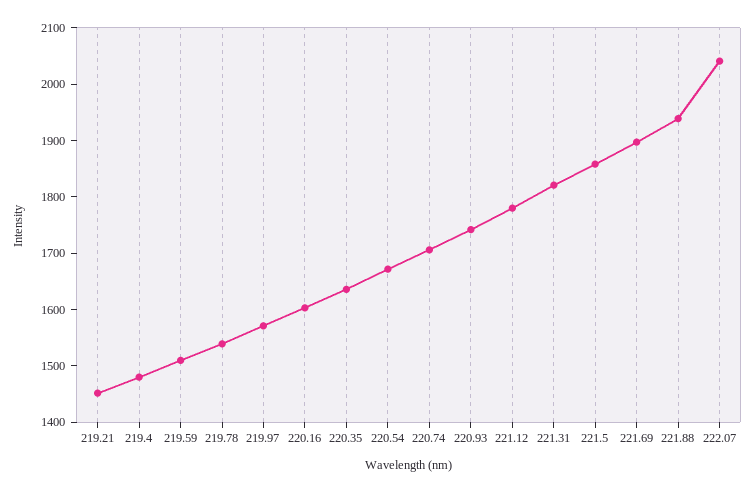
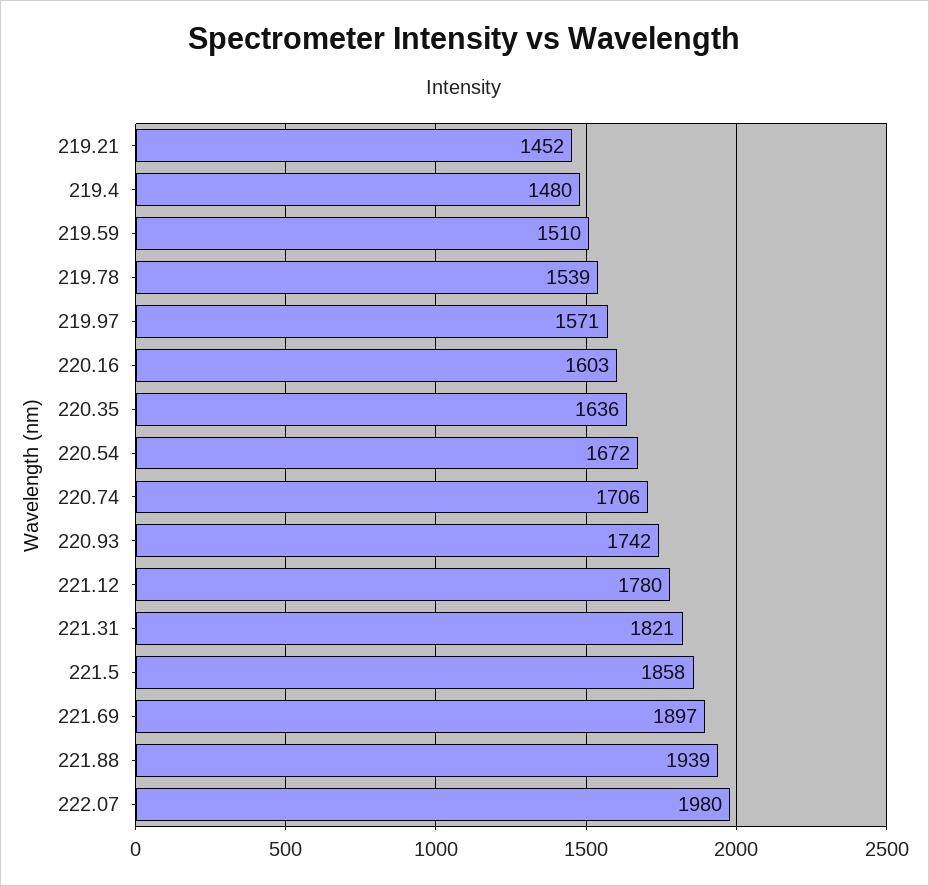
  {
    "219.21": 1452,
    "219.4": 1480,
    "219.59": 1510,
    "219.78": 1539,
    "219.97": 1571,
    "220.16": 1603,
    "220.35": 1636,
    "220.54": 1672,
    "220.74": 1706,
    "220.93": 1742,
    "221.12": 1780,
    "221.31": 1821,
    "221.5": 1858,
    "221.69": 1897,
    "221.88": 1939,
-   "222.07": 2040
+   "222.07": 1980
  }

